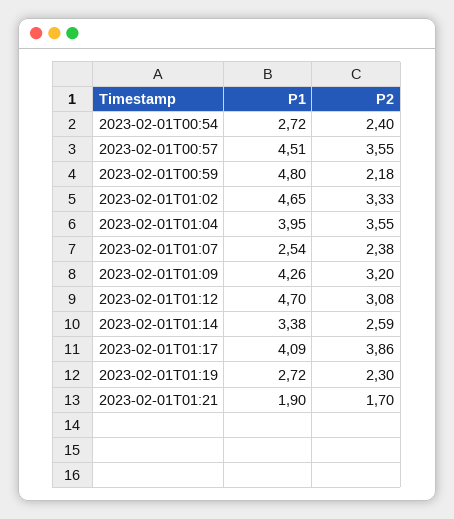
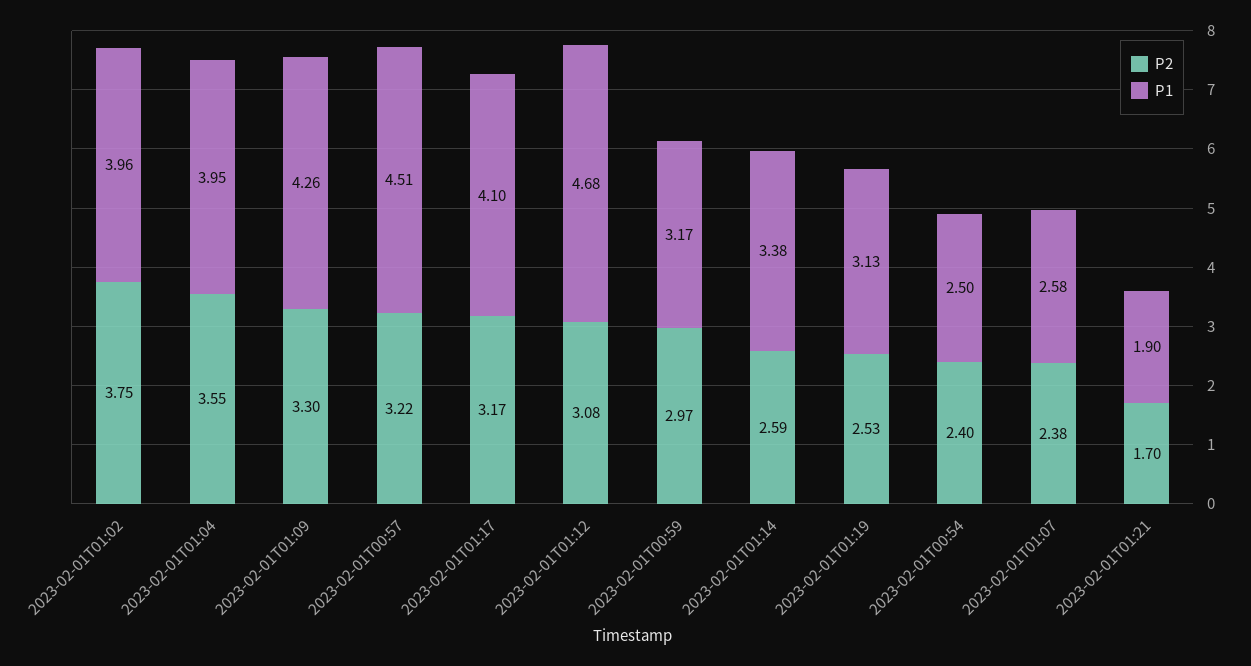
  {
    "P1": {
-     "2023-02-01T00:54": 2.72,
+     "2023-02-01T00:54": 2.5,
      "2023-02-01T00:57": 4.51,
-     "2023-02-01T00:59": 4.8,
+     "2023-02-01T00:59": 3.17,
-     "2023-02-01T01:02": 4.65,
+     "2023-02-01T01:02": 3.96,
      "2023-02-01T01:04": 3.95,
-     "2023-02-01T01:07": 2.54,
+     "2023-02-01T01:07": 2.58,
      "2023-02-01T01:09": 4.26,
-     "2023-02-01T01:12": 4.7,
+     "2023-02-01T01:12": 4.68,
      "2023-02-01T01:14": 3.38,
-     "2023-02-01T01:17": 4.09,
+     "2023-02-01T01:17": 4.1,
-     "2023-02-01T01:19": 2.72,
+     "2023-02-01T01:19": 3.13,
      "2023-02-01T01:21": 1.9
    },
    "P2": {
      "2023-02-01T00:54": 2.4,
-     "2023-02-01T00:57": 3.55,
+     "2023-02-01T00:57": 3.22,
-     "2023-02-01T00:59": 2.18,
+     "2023-02-01T00:59": 2.97,
-     "2023-02-01T01:02": 3.33,
+     "2023-02-01T01:02": 3.75,
      "2023-02-01T01:04": 3.55,
      "2023-02-01T01:07": 2.38,
-     "2023-02-01T01:09": 3.2,
+     "2023-02-01T01:09": 3.3,
      "2023-02-01T01:12": 3.08,
      "2023-02-01T01:14": 2.59,
-     "2023-02-01T01:17": 3.86,
+     "2023-02-01T01:17": 3.17,
-     "2023-02-01T01:19": 2.3,
+     "2023-02-01T01:19": 2.53,
      "2023-02-01T01:21": 1.7
    }
  }

